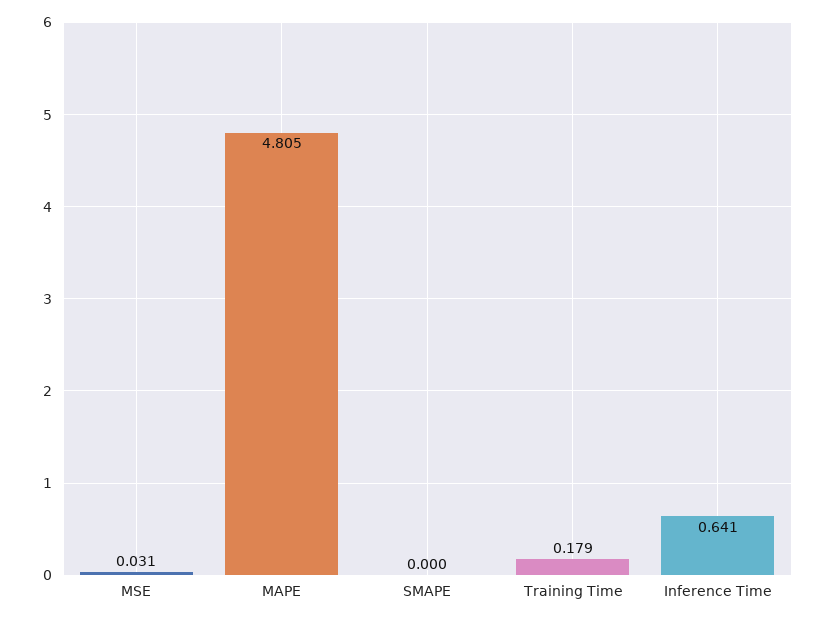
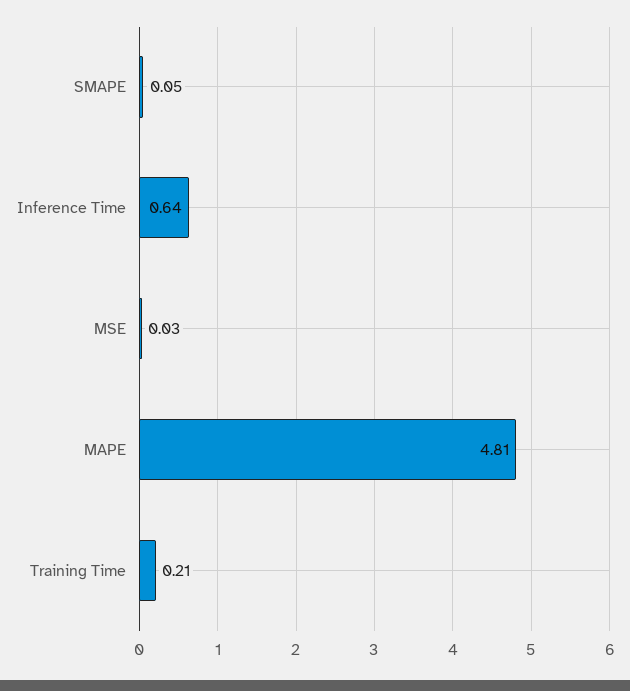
  {
    "MSE": 0.031,
    "MAPE": 4.805,
-   "SMAPE": 0,
+   "SMAPE": 0.05,
-   "Training Time": 0.179,
+   "Training Time": 0.21,
    "Inference Time": 0.641
  }

